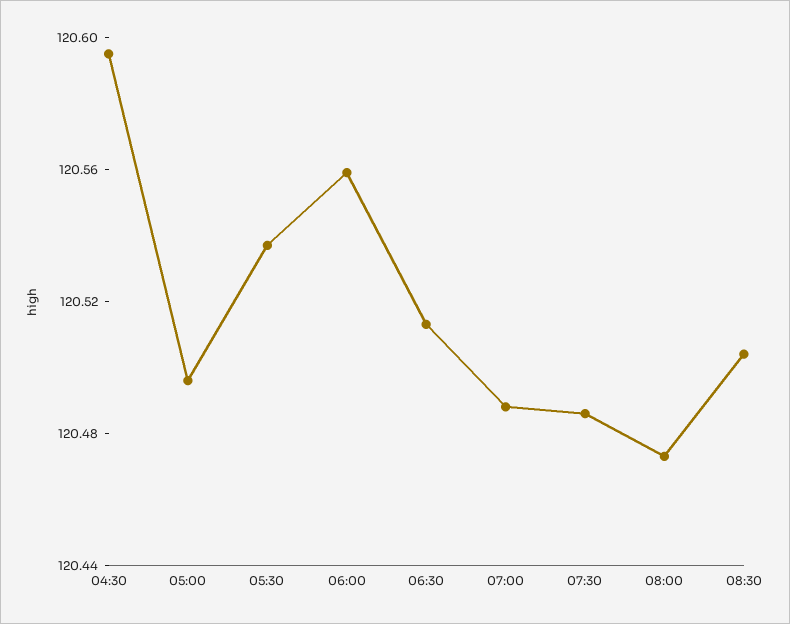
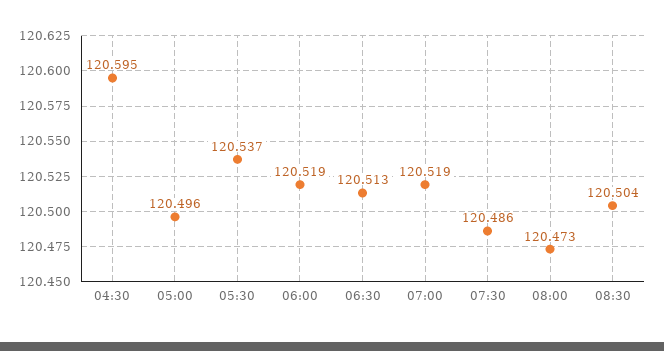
  {
    "04:30": 120.595,
    "05:00": 120.496,
    "05:30": 120.537,
-   "06:00": 120.56,
+   "06:00": 120.519,
    "06:30": 120.513,
-   "07:00": 120.49,
+   "07:00": 120.519,
    "07:30": 120.486,
    "08:00": 120.473,
    "08:30": 120.504
  }

